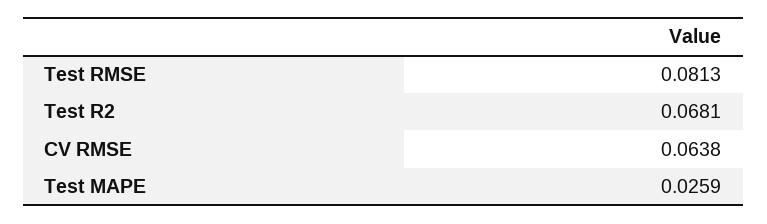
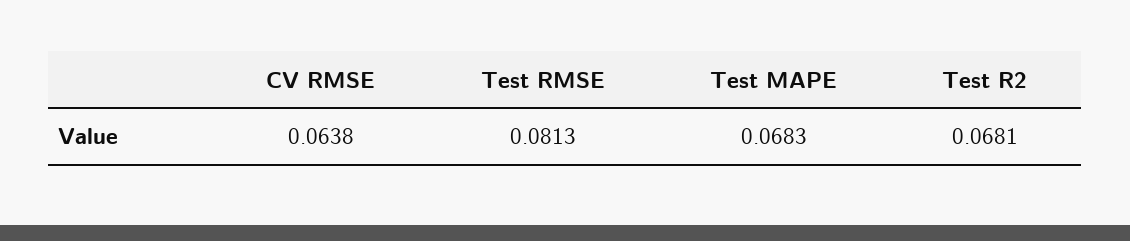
  {
    "Test RMSE": 0.0813,
    "Test R2": 0.0681,
    "CV RMSE": 0.0638,
-   "Test MAPE": 0.0259
+   "Test MAPE": 0.0683
  }

